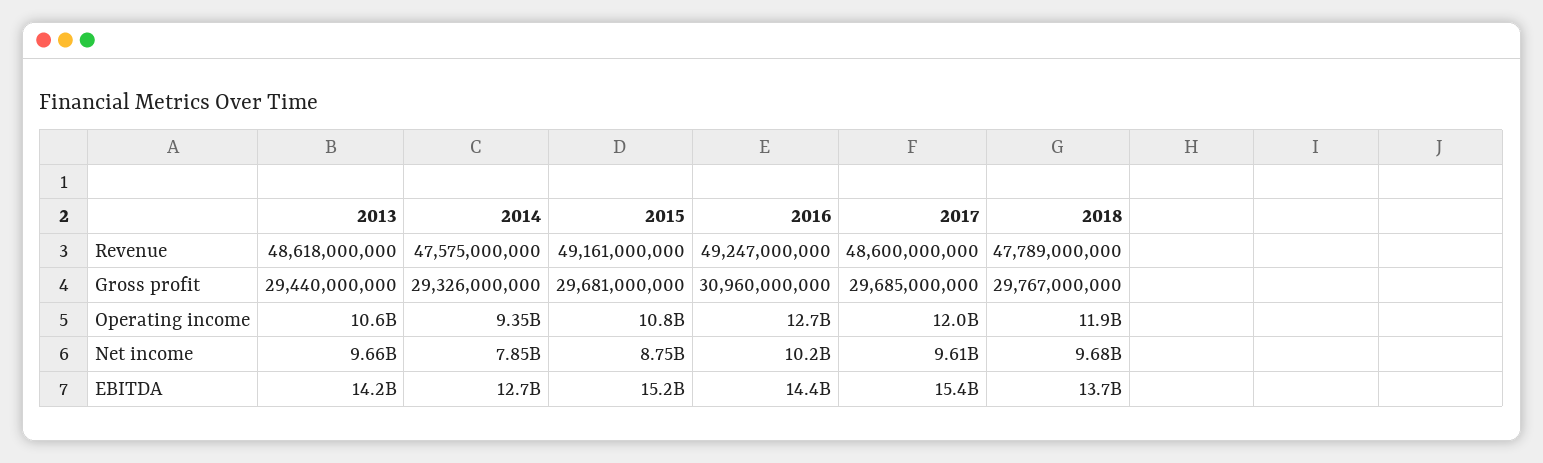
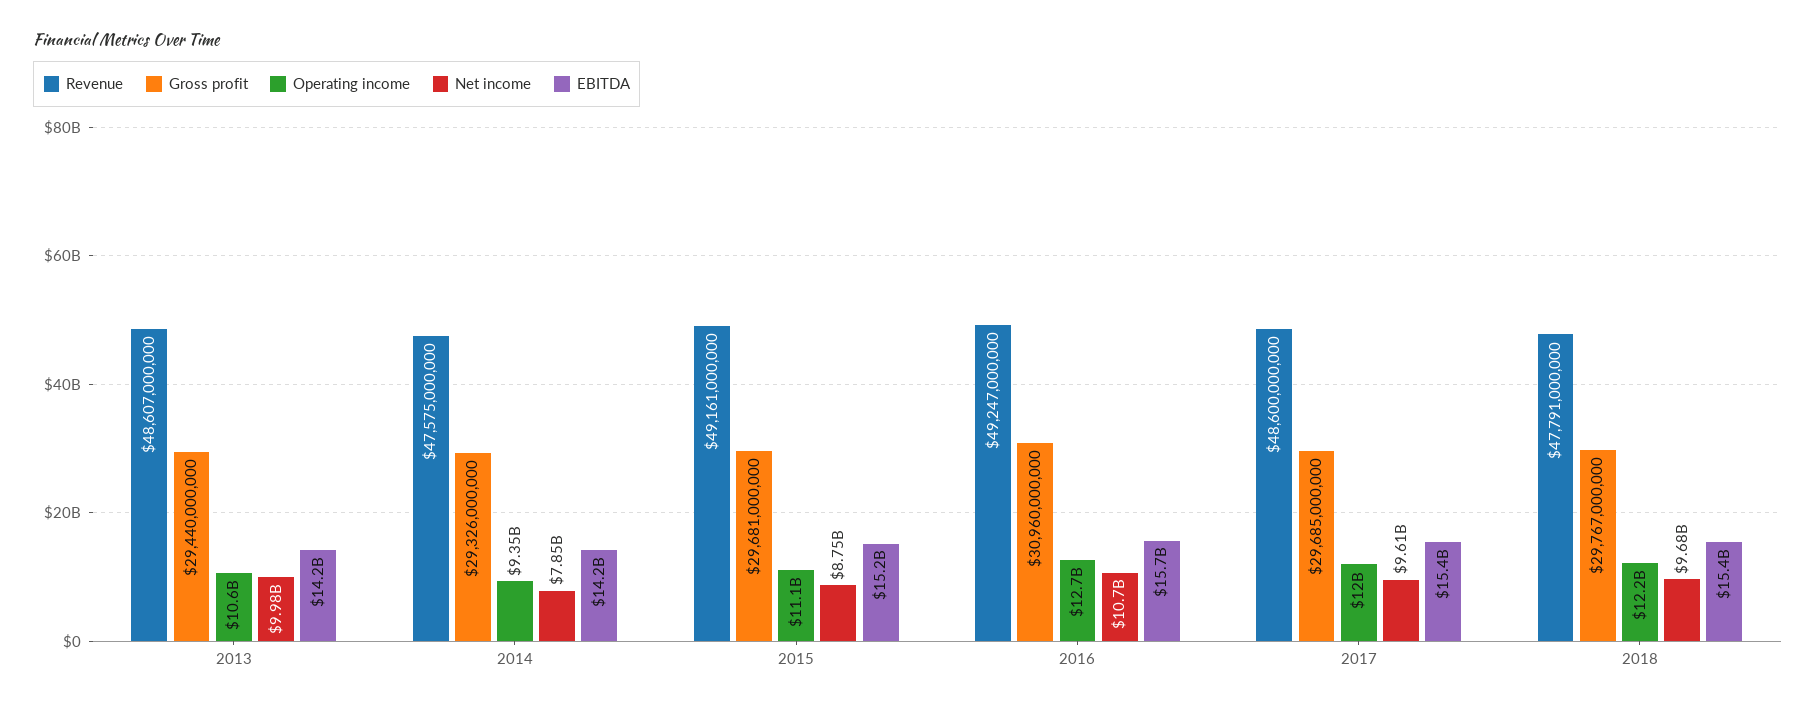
  {
    "Revenue": {
-     "2013": 48618000000,
+     "2013": 48607000000,
      "2014": 47575000000,
      "2015": 49161000000,
      "2016": 49247000000,
      "2017": 48600000000,
-     "2018": 47789000000
+     "2018": 47791000000
    },
    "Gross profit": {
      "2013": 29440000000,
      "2014": 29326000000,
      "2015": 29681000000,
      "2016": 30960000000,
      "2017": 29685000000,
      "2018": 29767000000
    },
    "Operating income": {
      "2013": 10600000000,
      "2014": 9350000000,
-     "2015": 10800000000,
+     "2015": 11100000000,
      "2016": 12700000000,
      "2017": 12000000000,
-     "2018": 11900000000
+     "2018": 12200000000
    },
    "Net income": {
-     "2013": 9660000000,
+     "2013": 9980000000,
      "2014": 7850000000,
      "2015": 8750000000,
-     "2016": 10200000000,
+     "2016": 10700000000,
      "2017": 9610000000,
      "2018": 9680000000
    },
    "EBITDA": {
      "2013": 14200000000,
-     "2014": 12700000000,
+     "2014": 14200000000,
      "2015": 15200000000,
-     "2016": 14400000000,
+     "2016": 15700000000,
      "2017": 15400000000,
-     "2018": 13700000000
+     "2018": 15400000000
    }
  }

